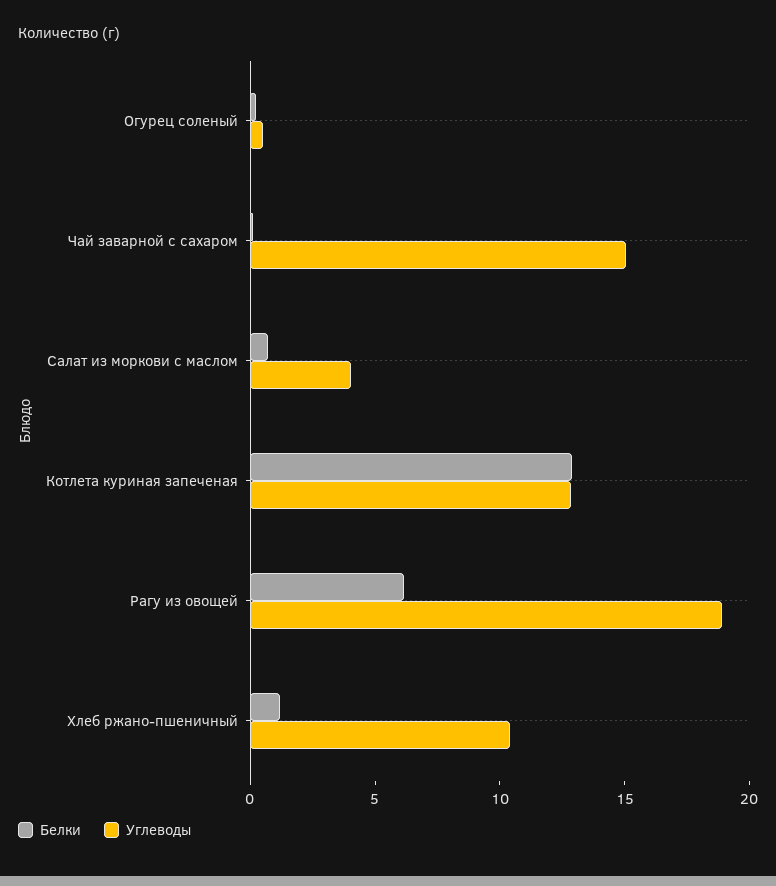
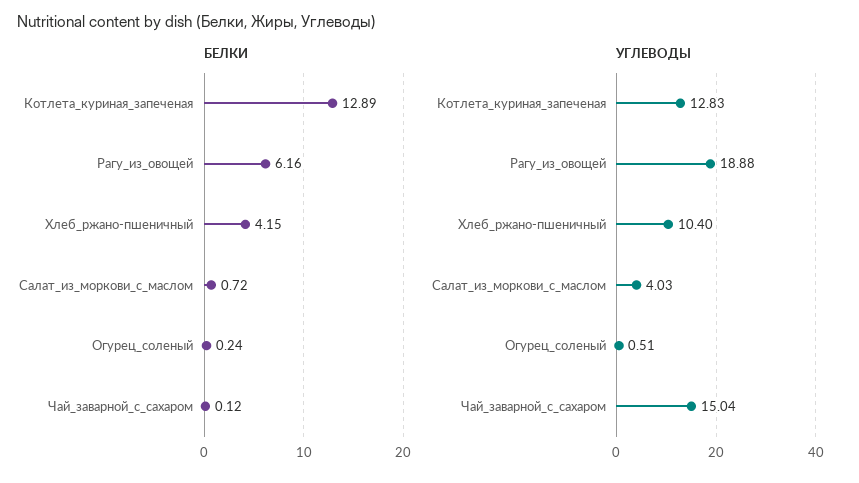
  {
    "Белки": {
      "Огурец соленый": 0.24,
      "Чай заварной с сахаром": 0.12,
      "Салат из моркови с маслом": 0.72,
      "Котлета куриная запеченая": 12.89,
      "Рагу из овощей": 6.16,
-     "Хлеб ржано-пшеничный": 1
+     "Хлеб ржано-пшеничный": 4.15
    },
    "Углеводы": {
      "Огурец соленый": 0.51,
      "Чай заварной с сахаром": 15.04,
      "Салат из моркови с маслом": 4.03,
      "Котлета куриная запеченая": 12.83,
      "Рагу из овощей": 18.88,
      "Хлеб ржано-пшеничный": 10.4
    }
  }

